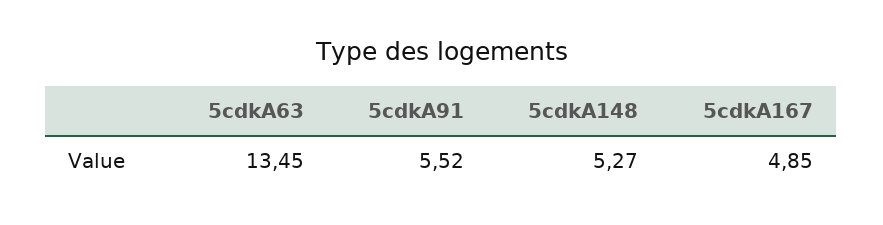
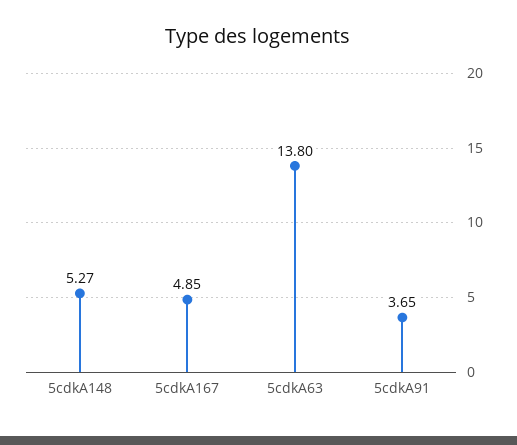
  {
-   "5cdkA63": 13.45,
+   "5cdkA63": 13.8,
-   "5cdkA91": 5.52,
+   "5cdkA91": 3.65,
    "5cdkA148": 5.27,
    "5cdkA167": 4.85
  }

